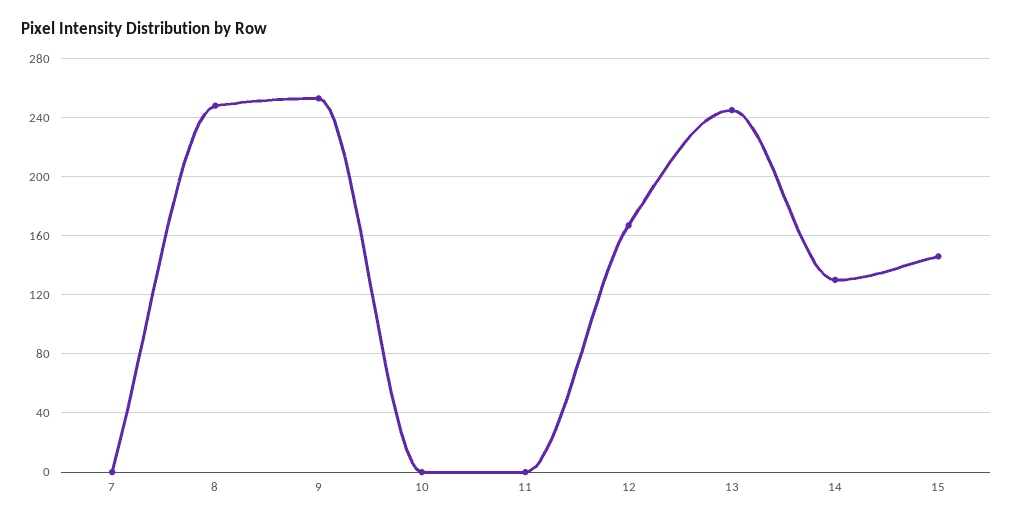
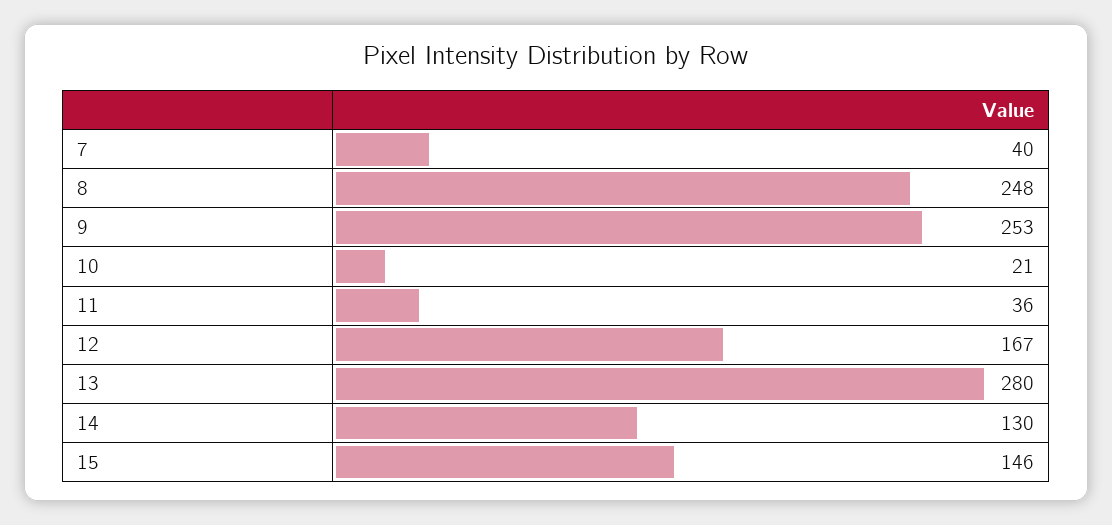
  {
-   "7": 0,
+   "7": 40,
    "8": 248,
    "9": 253,
-   "10": 0,
+   "10": 21,
-   "11": 0,
+   "11": 36,
    "12": 167,
-   "13": 245,
+   "13": 280,
    "14": 130,
    "15": 146
  }

